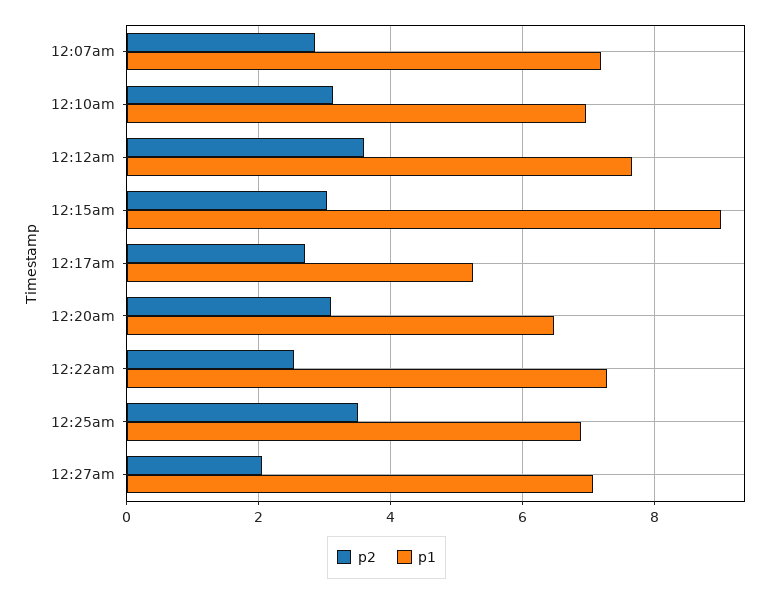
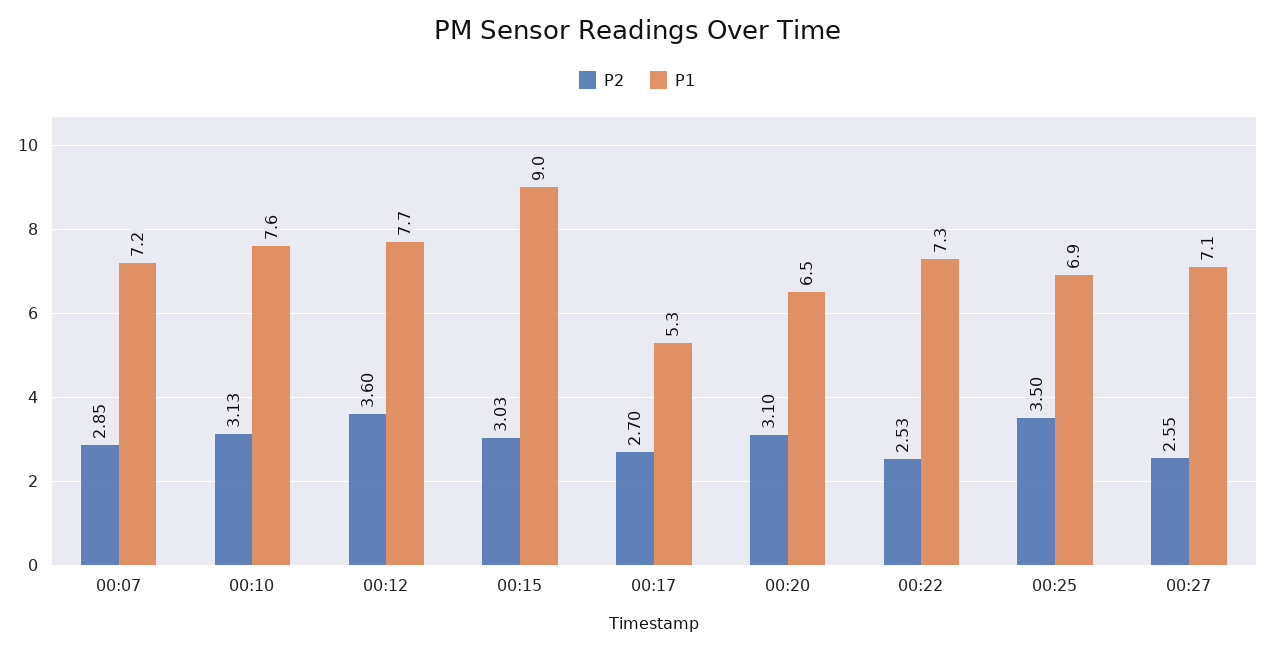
  {
    "p2": {
      "12:07am": 2.85,
      "12:10am": 3.13,
      "12:12am": 3.6,
      "12:15am": 3.03,
      "12:17am": 2.7,
      "12:20am": 3.1,
      "12:22am": 2.53,
      "12:25am": 3.5,
-     "12:27am": 2
+     "12:27am": 2.55
    },
    "p1": {
      "12:07am": 7.2,
-     "12:10am": 7,
+     "12:10am": 7.6,
      "12:12am": 7.7,
      "12:15am": 9,
      "12:17am": 5.3,
      "12:20am": 6.5,
      "12:22am": 7.3,
      "12:25am": 6.9,
      "12:27am": 7.1
    }
  }

